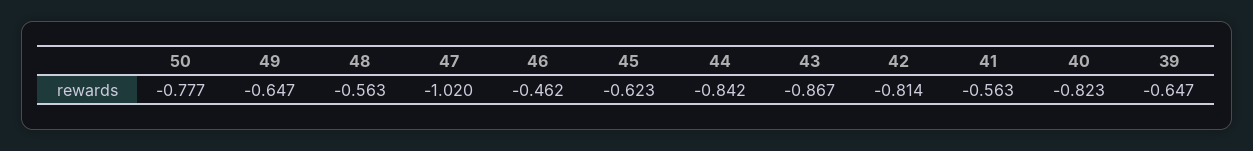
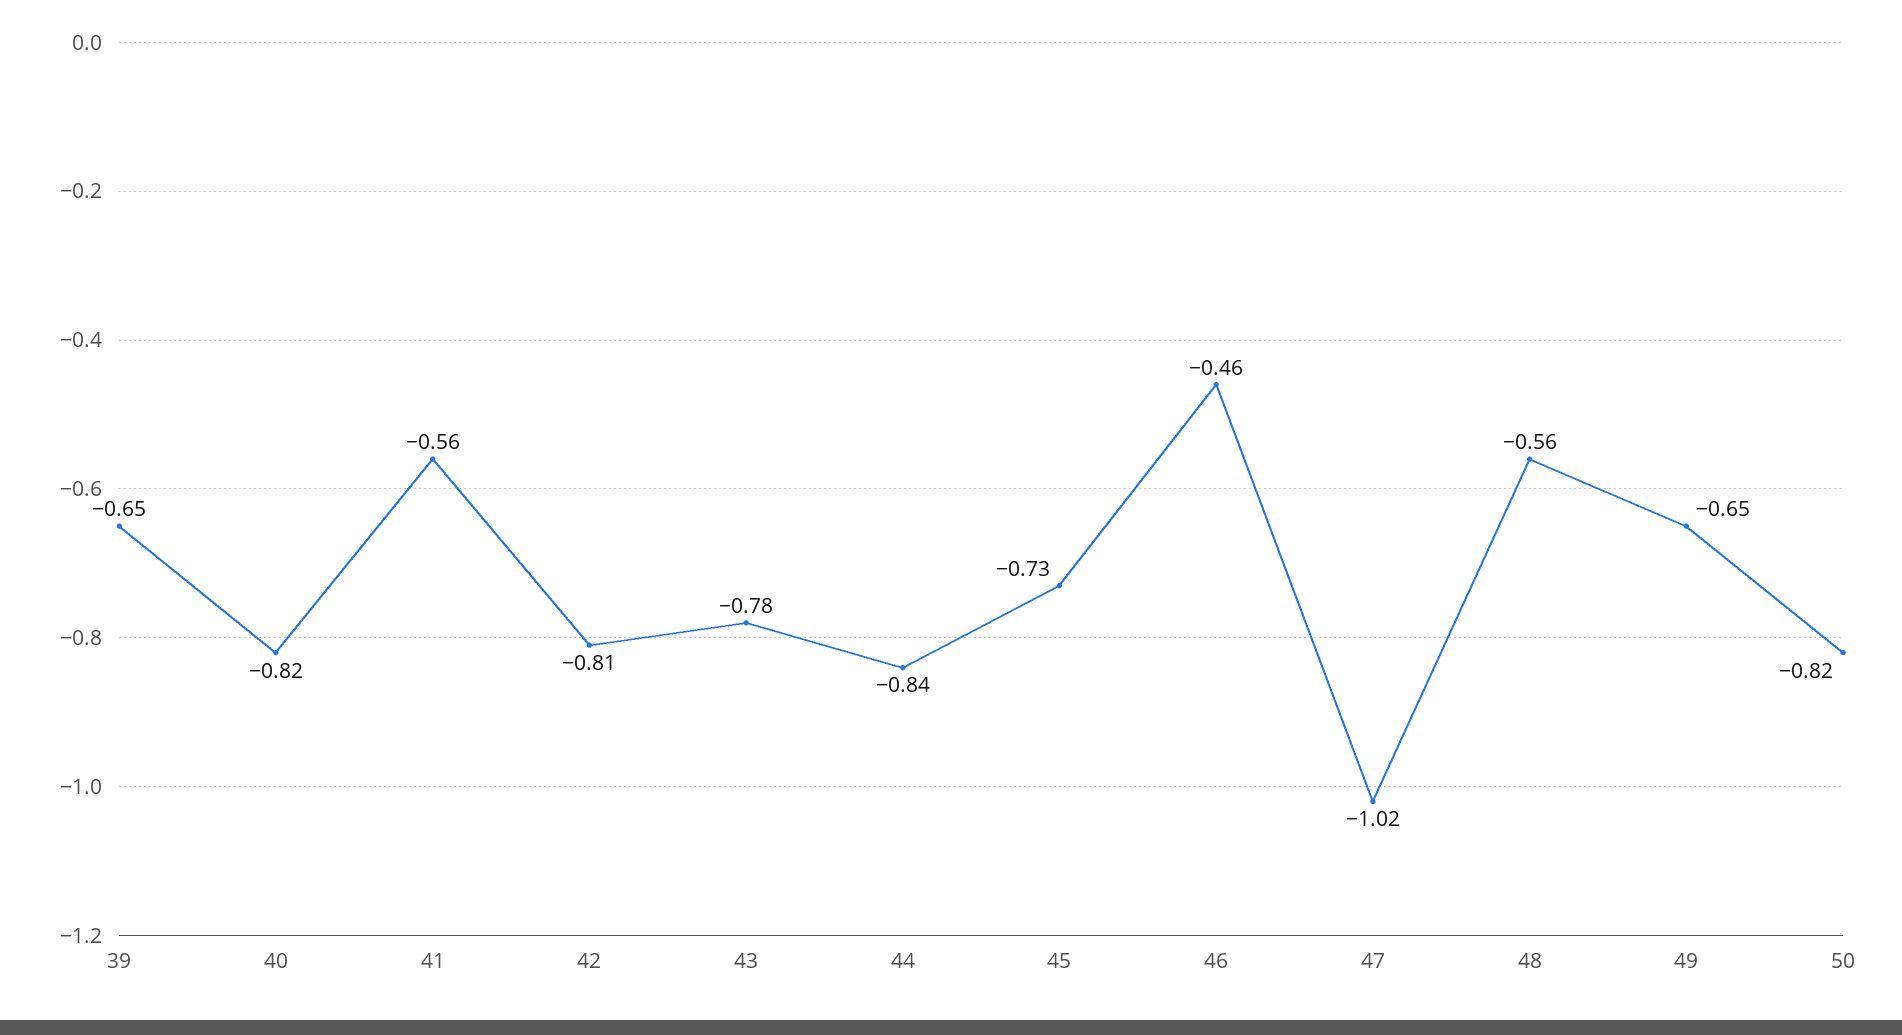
  {
-   "50": -0.777,
+   "50": -0.82,
    "49": -0.647,
    "48": -0.563,
    "47": -1.02,
    "46": -0.462,
-   "45": -0.623,
+   "45": -0.73,
    "44": -0.842,
-   "43": -0.867,
+   "43": -0.78,
    "42": -0.814,
    "41": -0.563,
    "40": -0.823,
    "39": -0.647
  }

